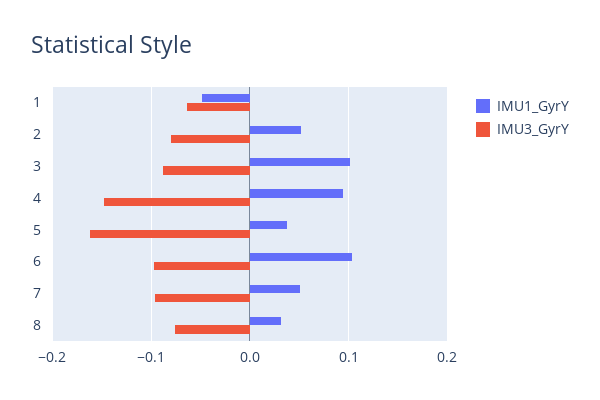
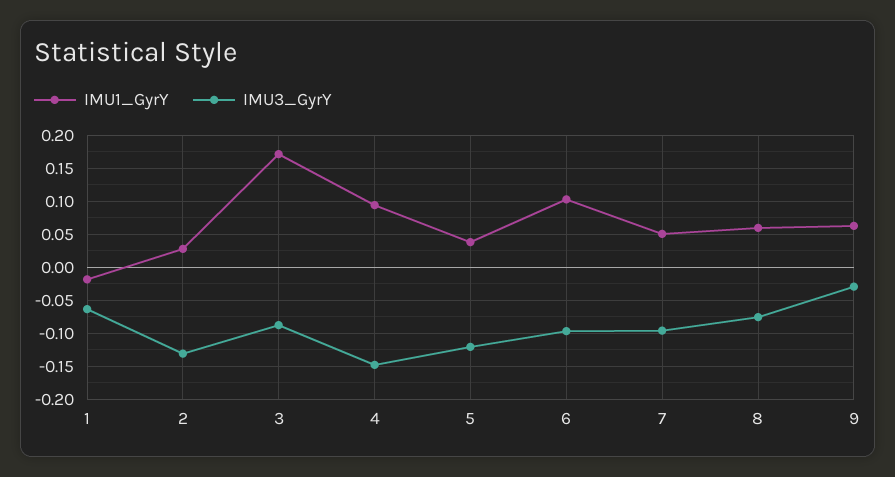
  {
    "IMU1_GyrY": {
-     "1": -0.05,
+     "1": -0.02,
-     "2": 0.05,
+     "2": 0.03,
-     "3": 0.1,
+     "3": 0.17,
      "4": 0.09,
      "5": 0.04,
      "6": 0.1,
      "7": 0.05,
-     "8": 0.03
+     "8": 0.06,
+     "9": 0.06
    },
    "IMU3_GyrY": {
      "1": -0.06,
-     "2": -0.08,
+     "2": -0.13,
      "3": -0.09,
      "4": -0.15,
-     "5": -0.16,
+     "5": -0.12,
      "6": -0.1,
      "7": -0.1,
-     "8": -0.08
+     "8": -0.08,
+     "9": -0.03
    }
  }

